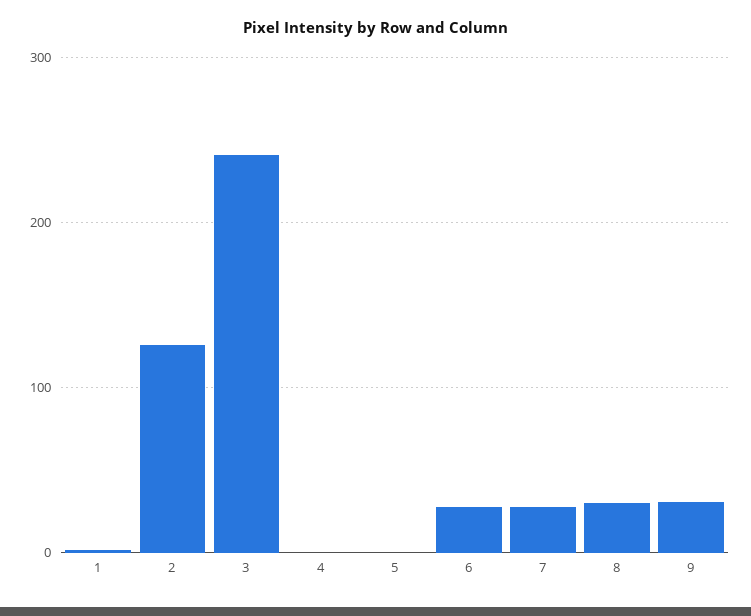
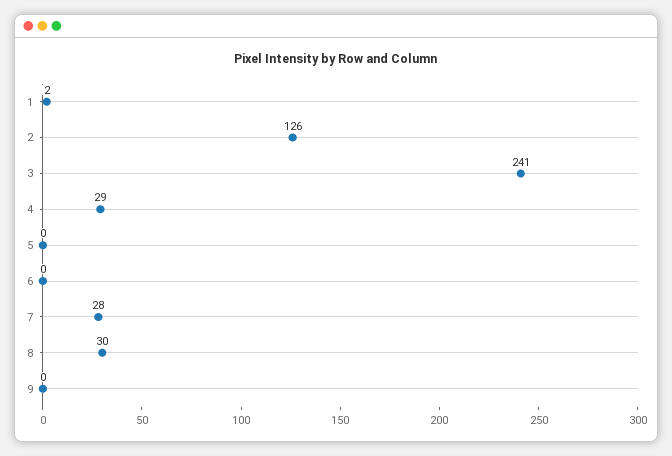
  {
    "1": 2,
    "2": 126,
    "3": 241,
-   "4": 0,
+   "4": 29,
    "5": 0,
-   "6": 30,
+   "6": 0,
    "7": 28,
    "8": 30,
-   "9": 30
+   "9": 0
  }

